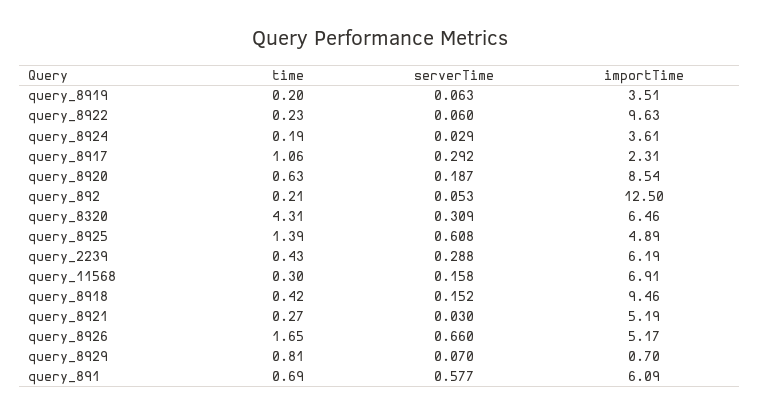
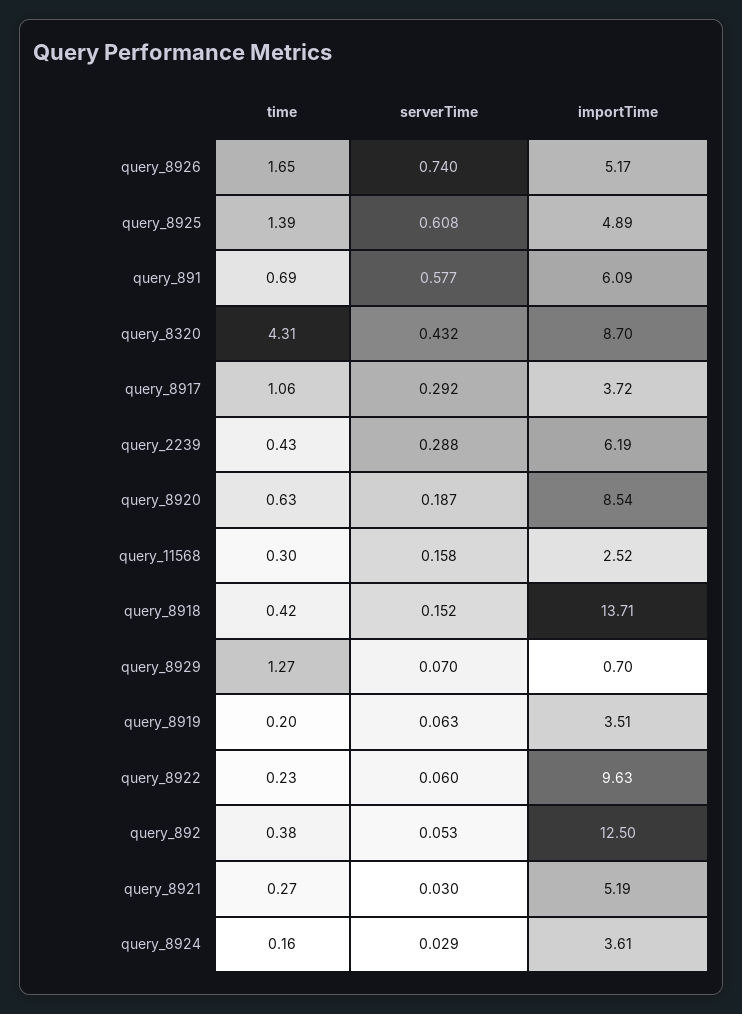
  {
    "time": {
      "query_8919": 0.2,
      "query_8922": 0.23,
-     "query_8924": 0.19,
+     "query_8924": 0.16,
      "query_8917": 1.06,
      "query_8920": 0.63,
-     "query_892": 0.21,
+     "query_892": 0.38,
      "query_8320": 4.31,
      "query_8925": 1.39,
      "query_2239": 0.43,
      "query_11568": 0.3,
      "query_8918": 0.42,
      "query_8921": 0.27,
      "query_8926": 1.65,
-     "query_8929": 0.81,
+     "query_8929": 1.27,
      "query_891": 0.69
    },
    "serverTime": {
      "query_8919": 0.063,
      "query_8922": 0.06,
      "query_8924": 0.029,
      "query_8917": 0.292,
      "query_8920": 0.187,
      "query_892": 0.053,
-     "query_8320": 0.309,
+     "query_8320": 0.432,
      "query_8925": 0.608,
      "query_2239": 0.288,
      "query_11568": 0.158,
      "query_8918": 0.152,
      "query_8921": 0.03,
-     "query_8926": 0.66,
+     "query_8926": 0.74,
      "query_8929": 0.07,
      "query_891": 0.577
    },
    "importTime": {
      "query_8919": 3.51,
      "query_8922": 9.63,
      "query_8924": 3.61,
-     "query_8917": 2.31,
+     "query_8917": 3.72,
      "query_8920": 8.54,
      "query_892": 12.5,
-     "query_8320": 6.46,
+     "query_8320": 8.7,
      "query_8925": 4.89,
      "query_2239": 6.19,
-     "query_11568": 6.91,
+     "query_11568": 2.52,
-     "query_8918": 9.46,
+     "query_8918": 13.71,
      "query_8921": 5.19,
      "query_8926": 5.17,
      "query_8929": 0.7,
      "query_891": 6.09
    }
  }

